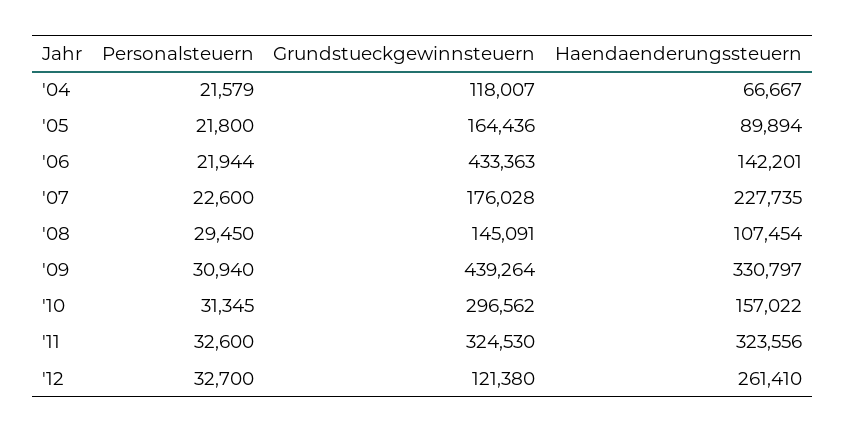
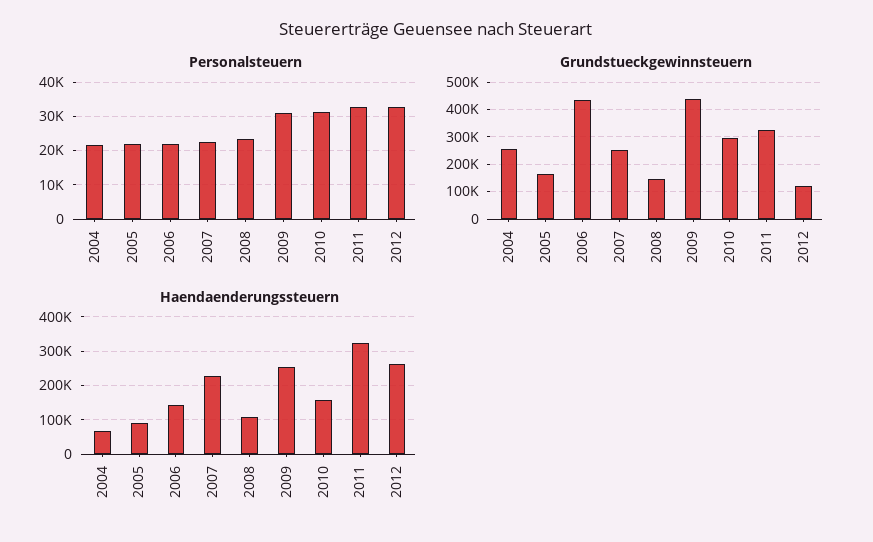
  {
    "Personalsteuern": {
      "'04": 21579,
      "'05": 21800,
      "'06": 21944,
      "'07": 22600,
-     "'08": 29450,
+     "'08": 24000,
      "'09": 30940,
      "'10": 31345,
      "'11": 32600,
      "'12": 32700
    },
    "Grundstueckgewinnsteuern": {
-     "'04": 118007,
+     "'04": 250000,
      "'05": 164436,
      "'06": 433363,
-     "'07": 176028,
+     "'07": 250000,
      "'08": 145091,
      "'09": 439264,
      "'10": 296562,
      "'11": 324530,
      "'12": 121380
    },
    "Haendaenderungssteuern": {
      "'04": 66667,
      "'05": 89894,
      "'06": 142201,
      "'07": 227735,
      "'08": 107454,
-     "'09": 330797,
+     "'09": 260000,
      "'10": 157022,
      "'11": 323556,
      "'12": 261410
    }
  }

